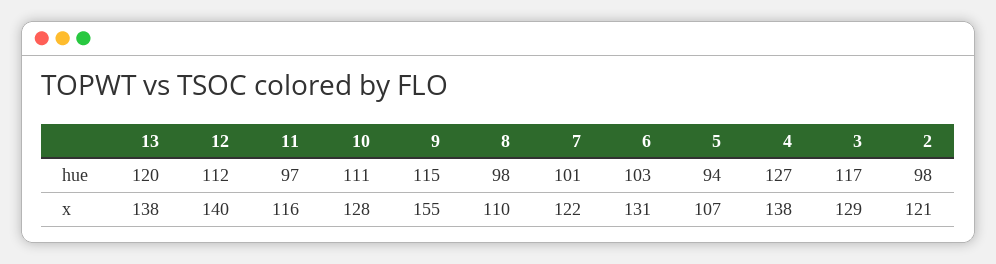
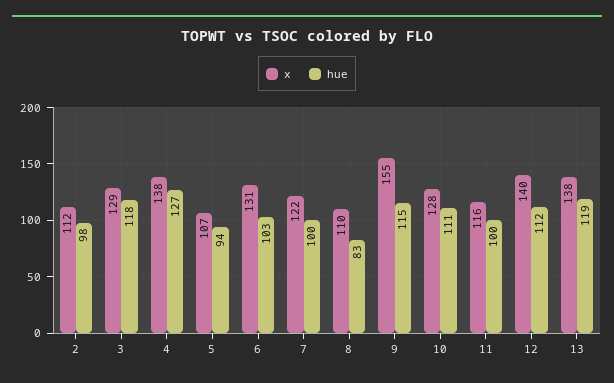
  {
    "hue": {
-     "13": 120,
+     "13": 119,
      "12": 112,
-     "11": 97,
+     "11": 100,
      "10": 111,
      "9": 115,
-     "8": 98,
+     "8": 83,
-     "7": 101,
+     "7": 100,
      "6": 103,
      "5": 94,
      "4": 127,
-     "3": 117,
+     "3": 118,
      "2": 98
    },
    "x": {
      "13": 138,
      "12": 140,
      "11": 116,
      "10": 128,
      "9": 155,
      "8": 110,
      "7": 122,
      "6": 131,
      "5": 107,
      "4": 138,
      "3": 129,
-     "2": 121
+     "2": 112
    }
  }

